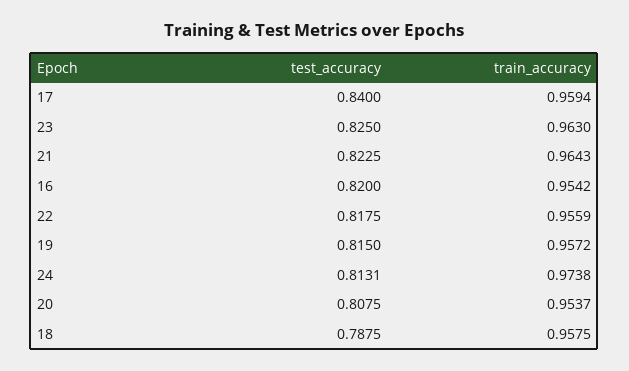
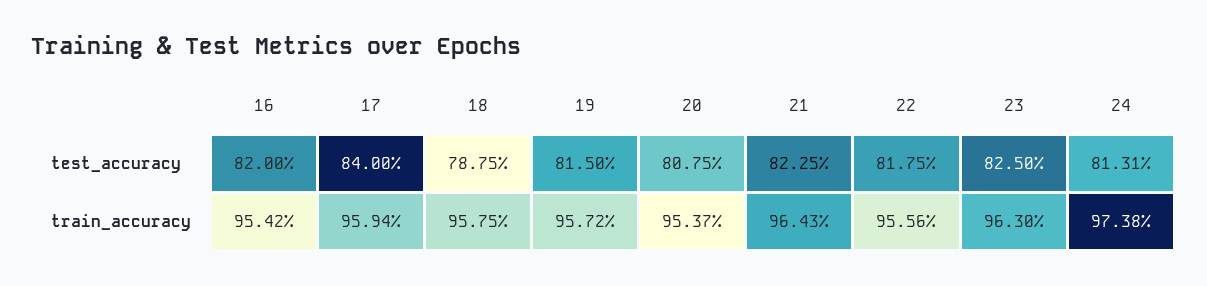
  {
    "test_accuracy": {
      "17": 0.84,
      "23": 0.825,
      "21": 0.8225,
      "16": 0.82,
      "22": 0.8175,
      "19": 0.815,
      "24": 0.8131,
      "20": 0.8075,
      "18": 0.7875
    },
    "train_accuracy": {
      "17": 0.9594,
      "23": 0.963,
      "21": 0.9643,
      "16": 0.9542,
-     "22": 0.9559,
+     "22": 0.9556,
      "19": 0.9572,
      "24": 0.9738,
      "20": 0.9537,
      "18": 0.9575
    }
  }

